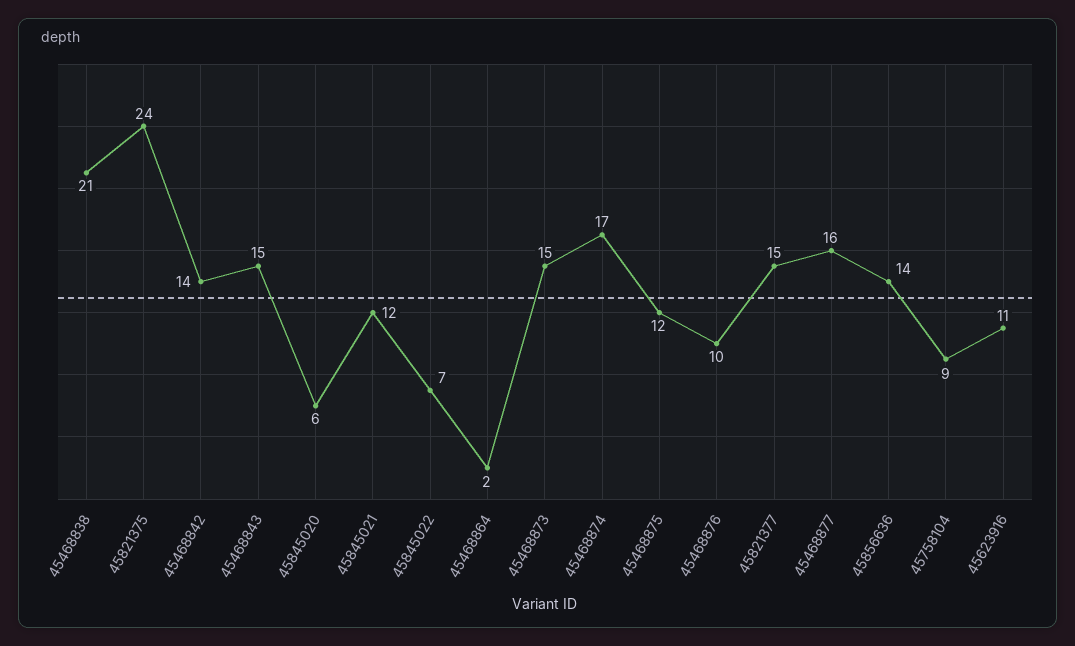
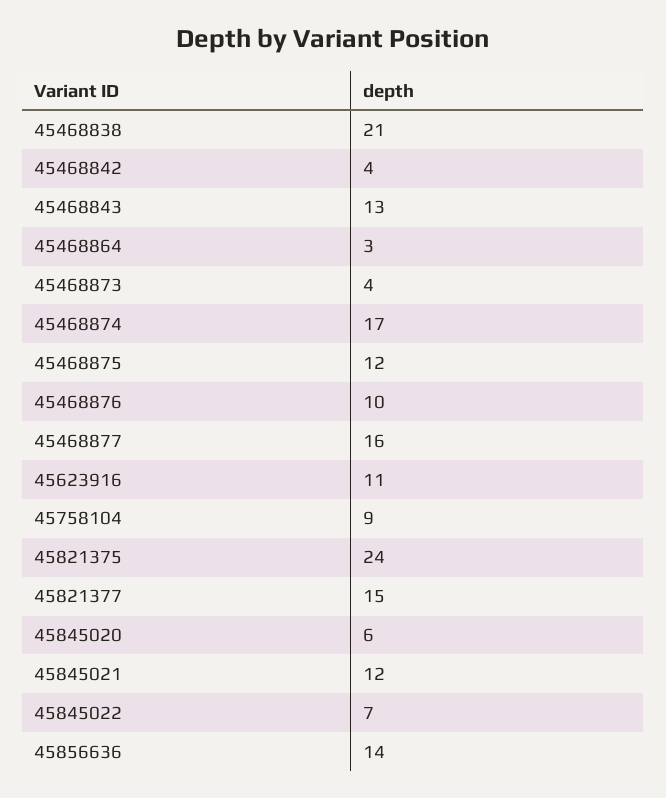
  {
    "45468838": 21,
    "45821375": 24,
-   "45468842": 14,
+   "45468842": 4,
-   "45468843": 15,
+   "45468843": 13,
    "45845020": 6,
    "45845021": 12,
    "45845022": 7,
-   "45468864": 2,
+   "45468864": 3,
-   "45468873": 15,
+   "45468873": 4,
    "45468874": 17,
    "45468875": 12,
    "45468876": 10,
    "45821377": 15,
    "45468877": 16,
    "45856636": 14,
    "45758104": 9,
    "45623916": 11
  }

